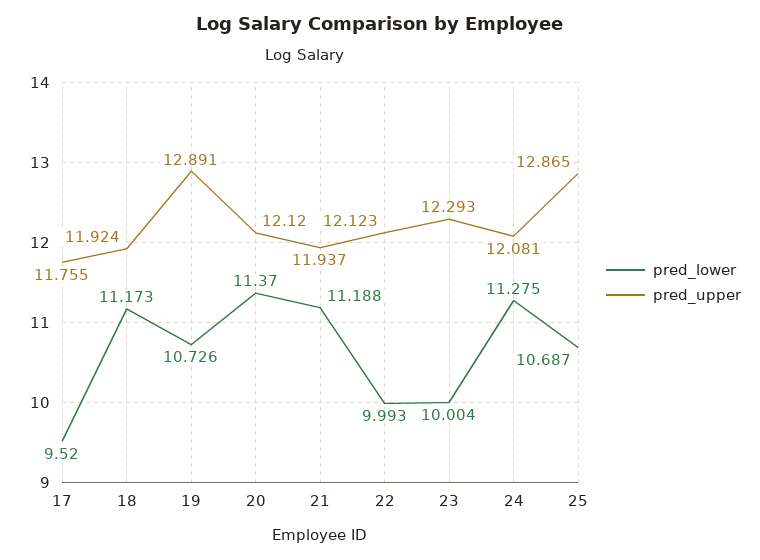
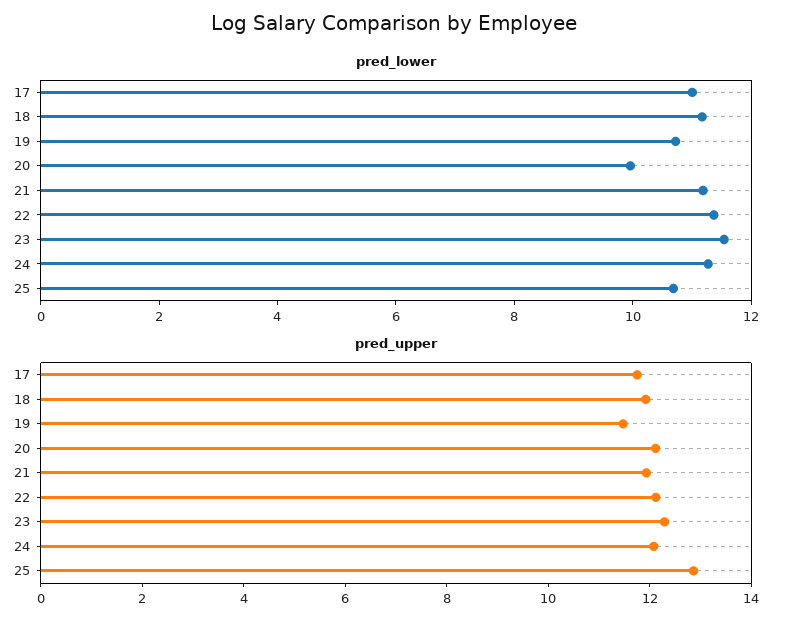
  {
    "pred_lower": {
-     "17": 9.52,
+     "17": 11,
      "18": 11.173,
      "19": 10.726,
-     "20": 11.37,
+     "20": 10,
      "21": 11.188,
-     "22": 9.993,
+     "22": 11.5,
-     "23": 10.004,
+     "23": 11.5,
      "24": 11.275,
      "25": 10.687
    },
    "pred_upper": {
      "17": 11.755,
      "18": 11.924,
-     "19": 12.891,
+     "19": 11.5,
      "20": 12.12,
      "21": 11.937,
      "22": 12.123,
      "23": 12.293,
      "24": 12.081,
      "25": 12.865
    }
  }

